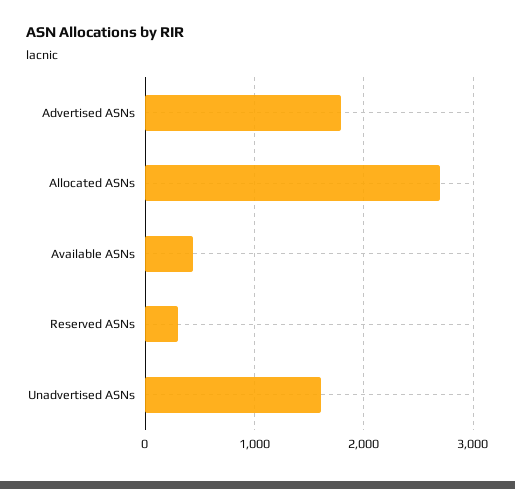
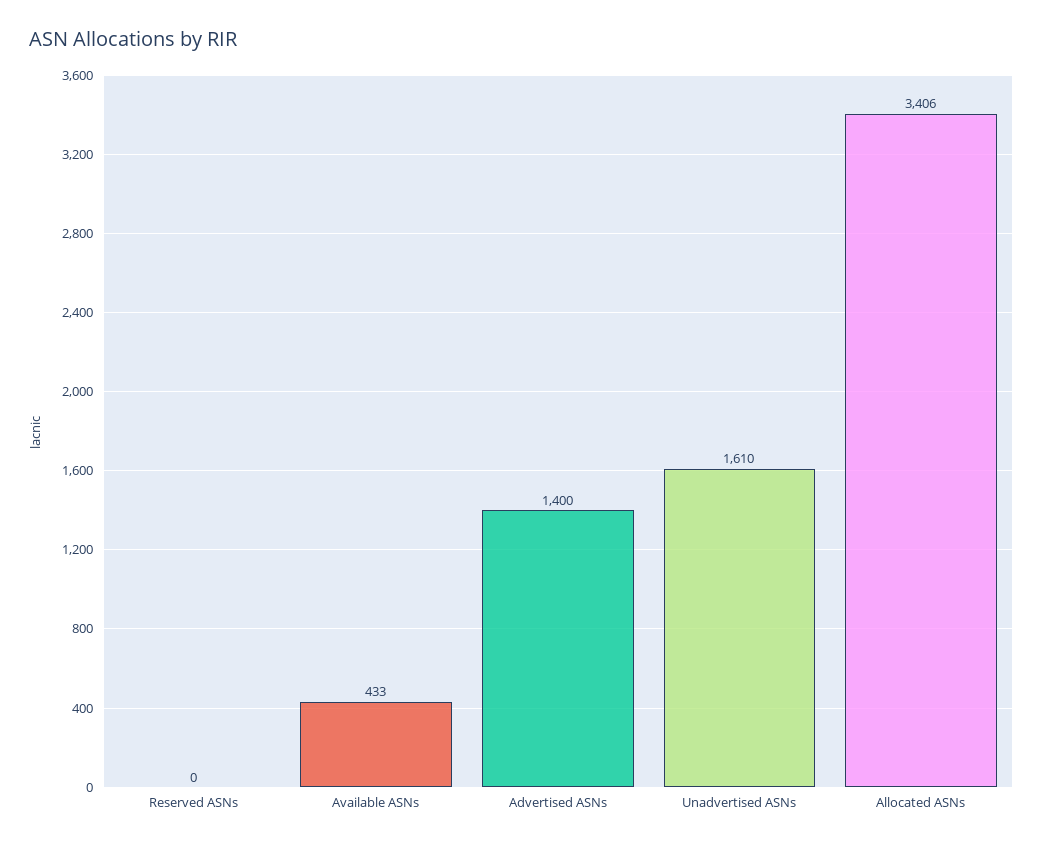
  {
-   "Advertised ASNs": 1800,
+   "Advertised ASNs": 1400,
-   "Allocated ASNs": 2700,
+   "Allocated ASNs": 3406,
    "Available ASNs": 433,
-   "Reserved ASNs": 300,
+   "Reserved ASNs": 0,
    "Unadvertised ASNs": 1610
  }

